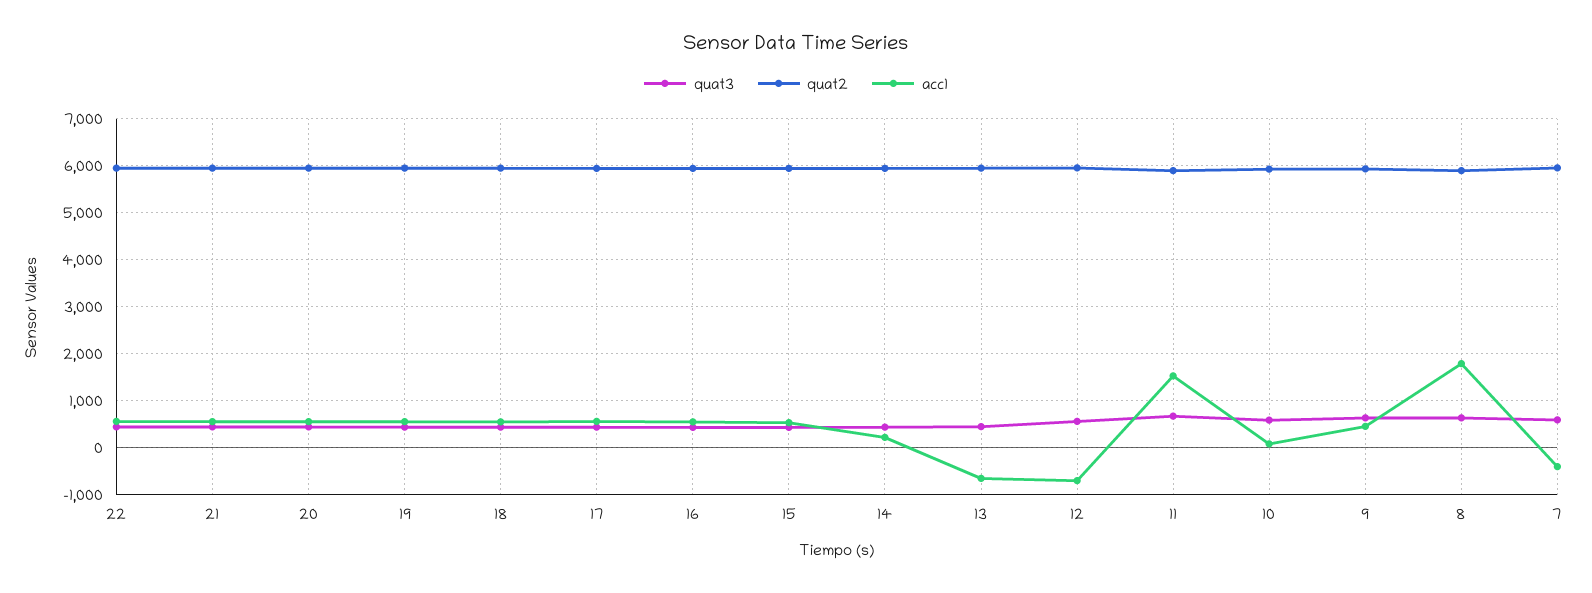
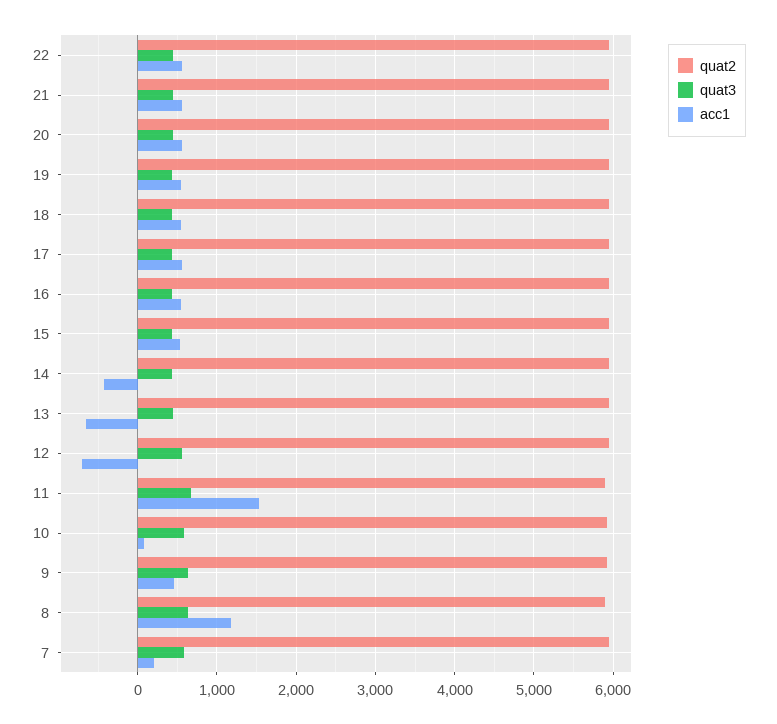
  {
    "quat3": {
      "22": 400,
      "21": 400,
      "20": 400,
      "19": 400,
      "18": 400,
      "17": 400,
      "16": 400,
      "15": 400,
      "14": 400,
      "13": 400,
      "12": 600,
      "11": 700,
      "10": 600,
      "9": 600,
      "8": 600,
      "7": 600
    },
    "quat2": {
      "22": 5900,
      "21": 5900,
      "20": 5900,
      "19": 5900,
      "18": 5900,
      "17": 5900,
      "16": 5900,
      "15": 5900,
      "14": 5900,
      "13": 5900,
      "12": 6000,
      "11": 5900,
      "10": 5900,
      "9": 5900,
      "8": 5900,
      "7": 6000
    },
    "acc1": {
      "22": 600,
      "21": 600,
      "20": 600,
      "19": 600,
      "18": 500,
      "17": 600,
      "16": 500,
      "15": 500,
-     "14": 200,
+     "14": -400,
      "13": -700,
      "12": -700,
      "11": 1500,
      "10": 100,
      "9": 500,
-     "8": 1800,
+     "8": 1200,
-     "7": -400
+     "7": 200
    }
  }

